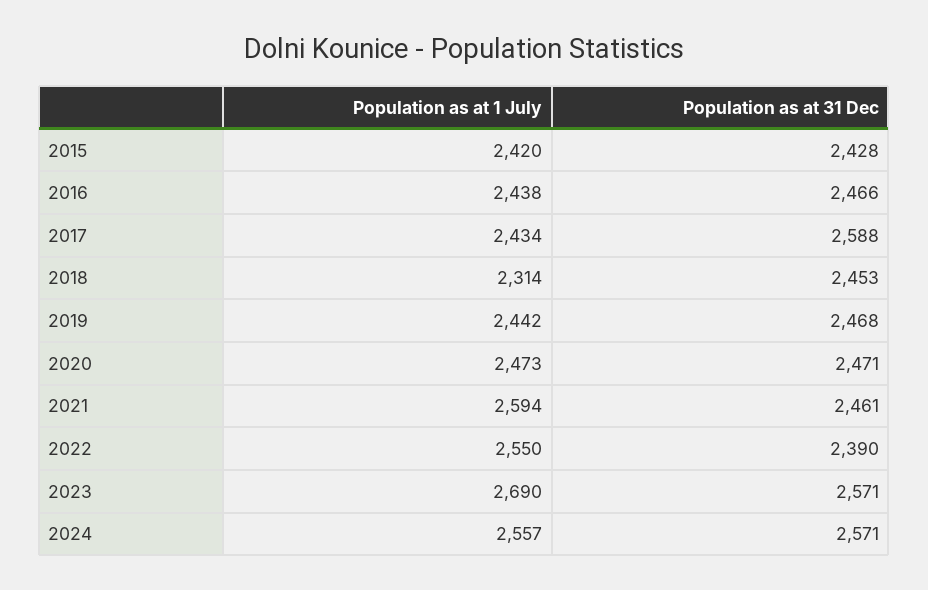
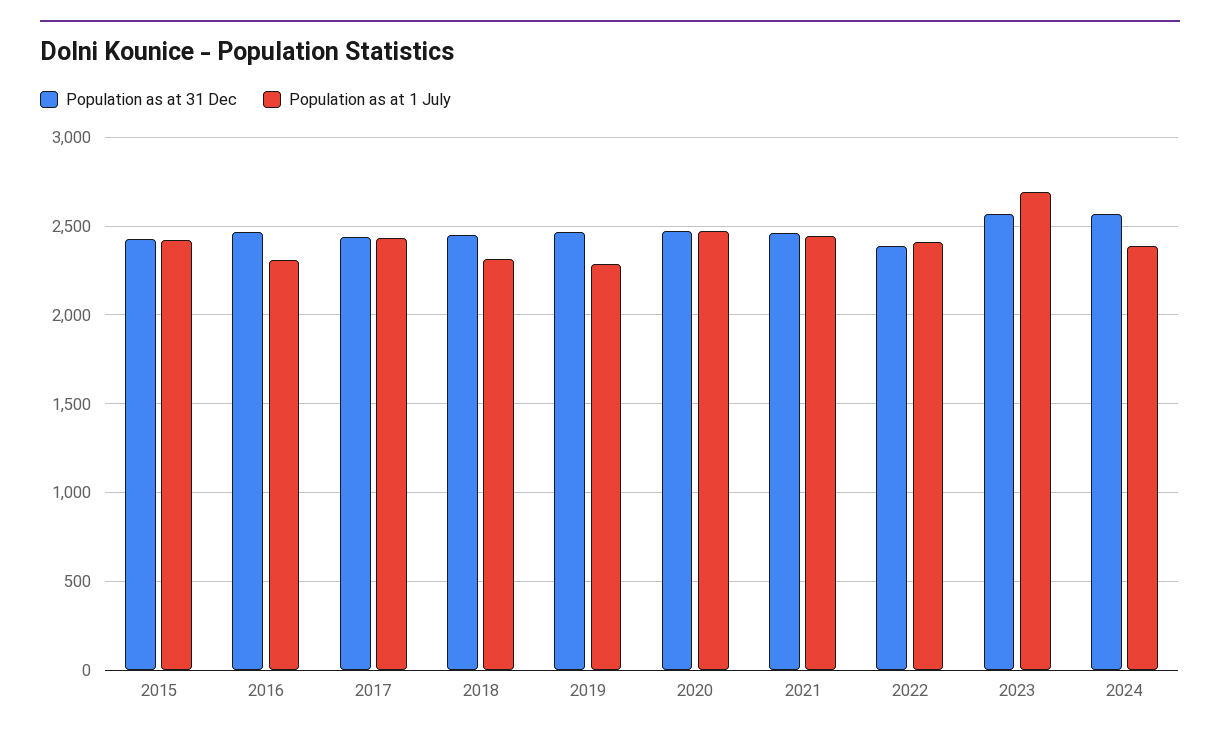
  {
    "Population as at 1 July": {
      "2015": 2420,
-     "2016": 2438,
+     "2016": 2300,
      "2017": 2434,
      "2018": 2314,
-     "2019": 2442,
+     "2019": 2300,
      "2020": 2473,
-     "2021": 2594,
+     "2021": 2450,
-     "2022": 2550,
+     "2022": 2400,
      "2023": 2690,
-     "2024": 2557
+     "2024": 2400
    },
    "Population as at 31 Dec": {
      "2015": 2428,
      "2016": 2466,
-     "2017": 2588,
+     "2017": 2450,
      "2018": 2453,
      "2019": 2468,
      "2020": 2471,
      "2021": 2461,
      "2022": 2390,
      "2023": 2571,
      "2024": 2571
    }
  }

